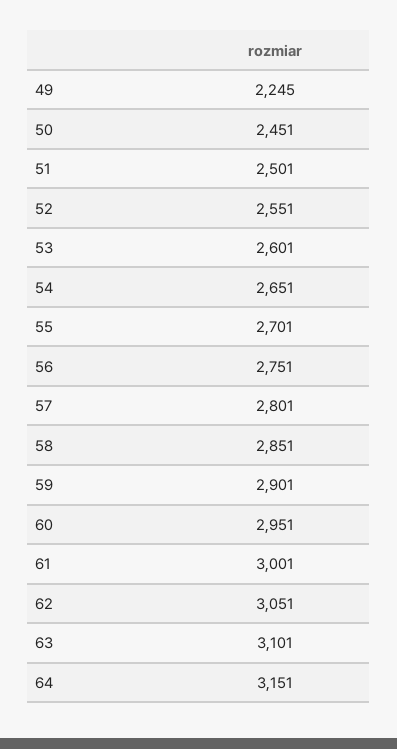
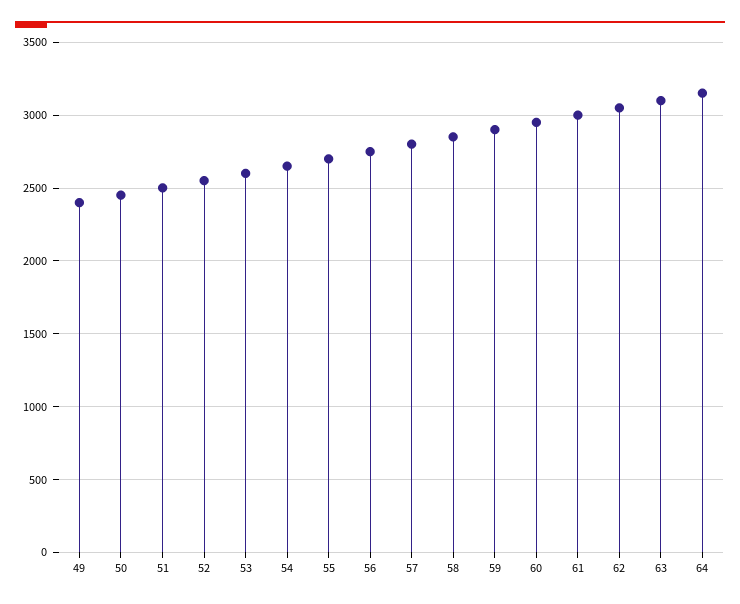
  {
-   "49": 2245,
+   "49": 2400,
    "50": 2451,
    "51": 2501,
    "52": 2551,
    "53": 2601,
    "54": 2651,
    "55": 2701,
    "56": 2751,
    "57": 2801,
    "58": 2851,
    "59": 2901,
    "60": 2951,
    "61": 3001,
    "62": 3051,
    "63": 3101,
    "64": 3151
  }

